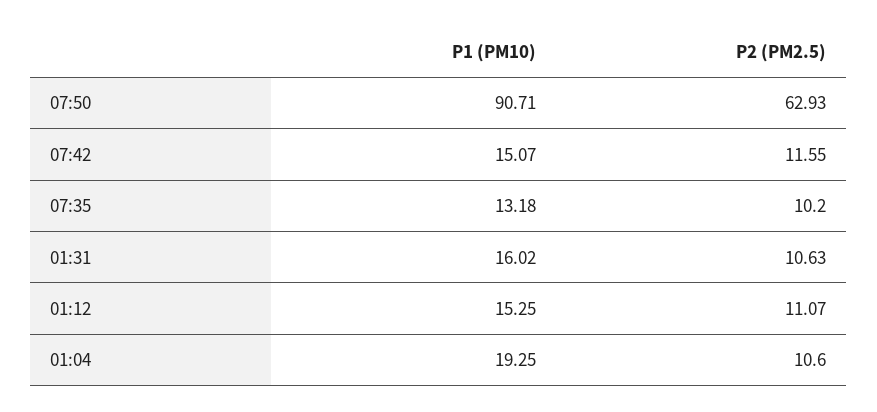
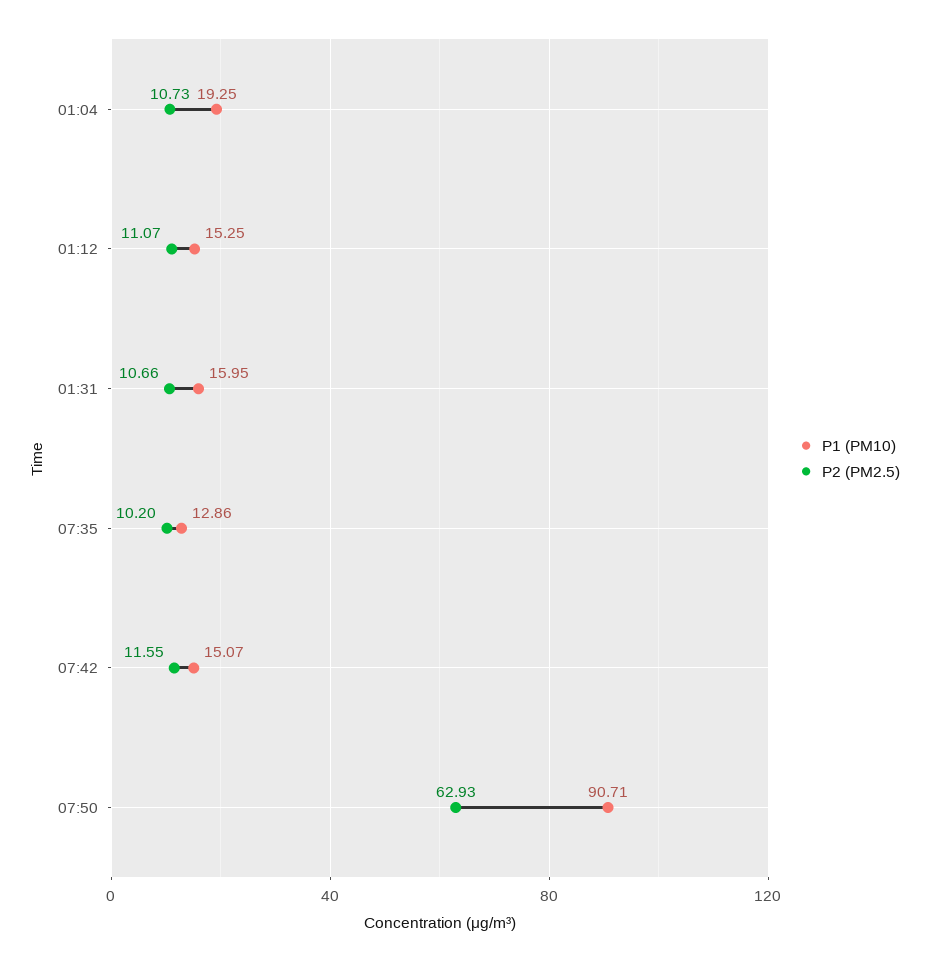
  {
    "P1 (PM10)": {
      "07:50": 90.71,
      "07:42": 15.07,
-     "07:35": 13.18,
+     "07:35": 12.86,
-     "01:31": 16.02,
+     "01:31": 15.95,
      "01:12": 15.25,
      "01:04": 19.25
    },
    "P2 (PM2.5)": {
      "07:50": 62.93,
      "07:42": 11.55,
      "07:35": 10.2,
-     "01:31": 10.63,
+     "01:31": 10.66,
      "01:12": 11.07,
-     "01:04": 10.6
+     "01:04": 10.73
    }
  }

